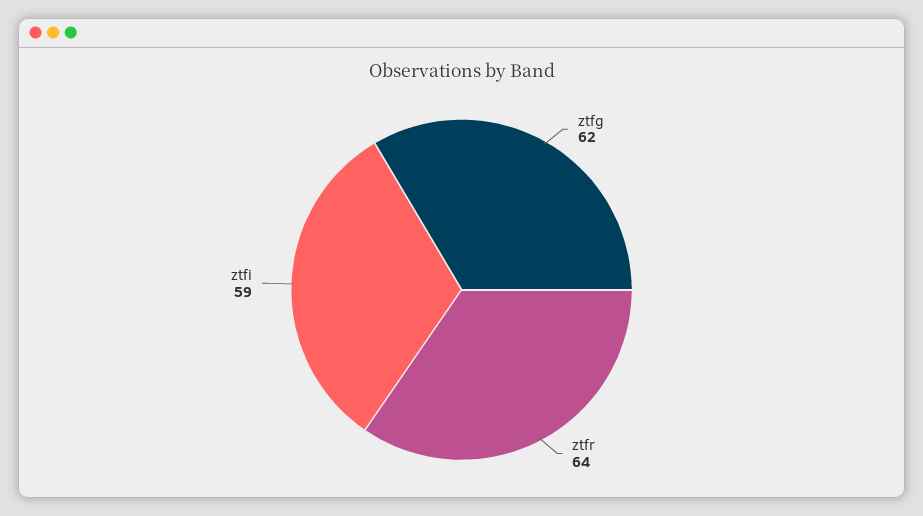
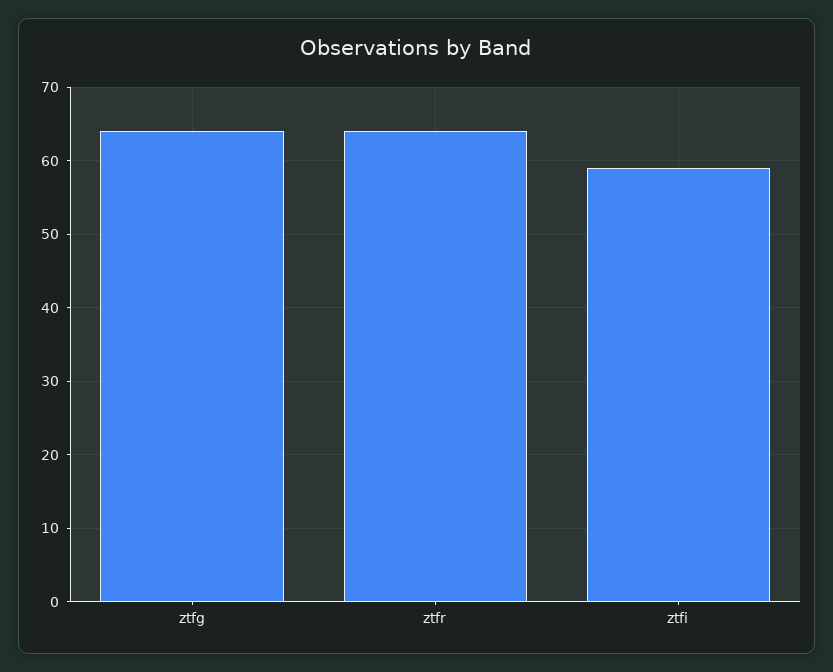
  {
-   "ztfg": 62,
+   "ztfg": 64,
    "ztfr": 64,
    "ztfi": 59
  }

